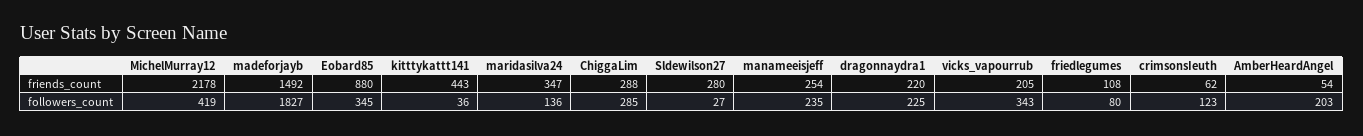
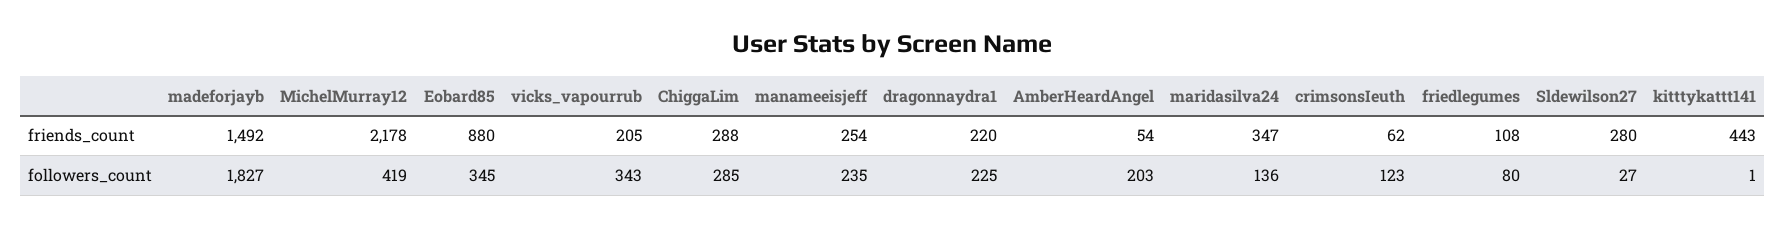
  {
    "MichelMurray12": {
      "friends_count": 2178,
      "followers_count": 419
    },
    "madeforjayb": {
      "friends_count": 1492,
      "followers_count": 1827
    },
    "Eobard85": {
      "friends_count": 880,
      "followers_count": 345
    },
    "kitttykattt141": {
      "friends_count": 443,
-     "followers_count": 36
+     "followers_count": 1
    },
    "maridasilva24": {
      "friends_count": 347,
      "followers_count": 136
    },
    "ChiggaLim": {
      "friends_count": 288,
      "followers_count": 285
    },
    "Sldewilson27": {
      "friends_count": 280,
      "followers_count": 27
    },
    "manameeisjeff": {
      "friends_count": 254,
      "followers_count": 235
    },
    "dragonnaydra1": {
      "friends_count": 220,
      "followers_count": 225
    },
    "vicks_vapourrub": {
      "friends_count": 205,
      "followers_count": 343
    },
    "friedlegumes": {
      "friends_count": 108,
      "followers_count": 80
    },
    "crimsonsIeuth": {
      "friends_count": 62,
      "followers_count": 123
    },
    "AmberHeardAngel": {
      "friends_count": 54,
      "followers_count": 203
    }
  }

